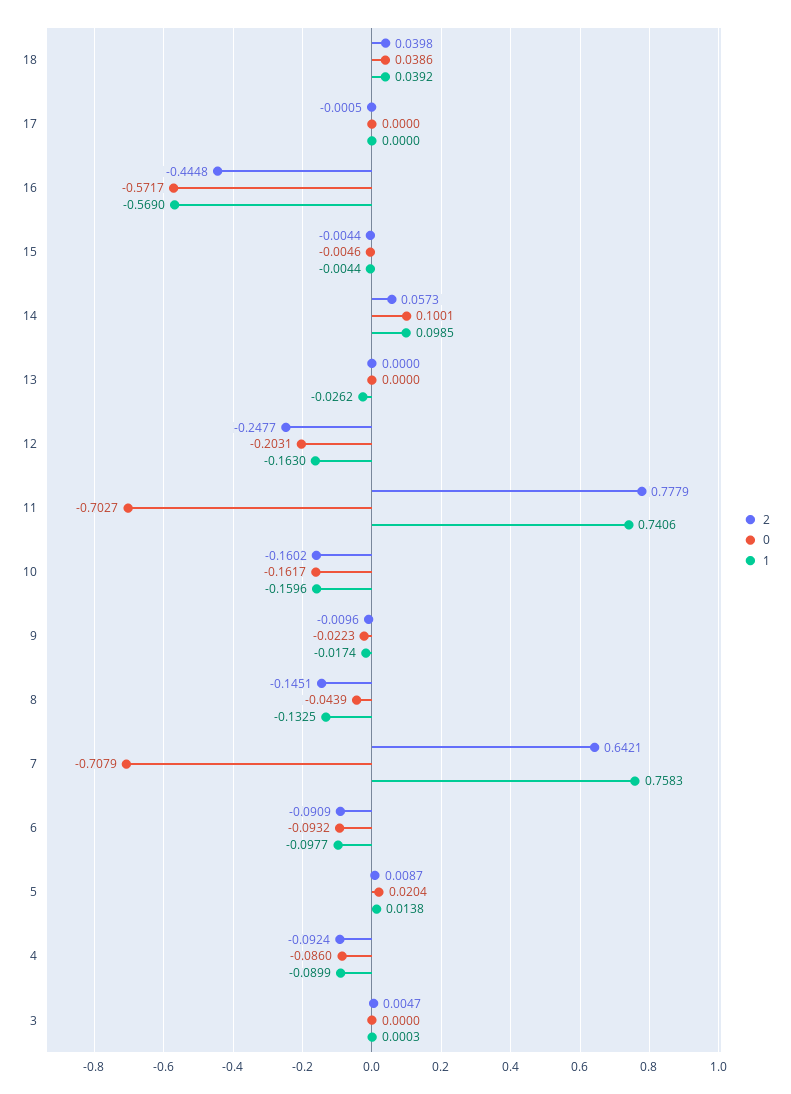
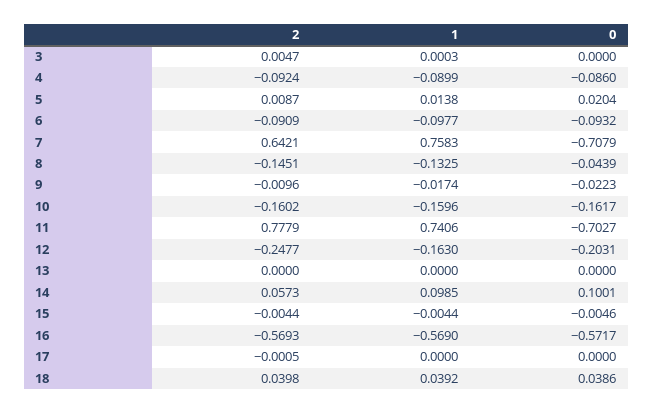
  {
    "2": {
      "18": 0.0398,
      "17": -0.0005,
-     "16": -0.4448,
+     "16": -0.5693,
      "15": -0.0044,
      "14": 0.0573,
      "13": 0,
      "12": -0.2477,
      "11": 0.7779,
      "10": -0.1602,
      "9": -0.0096,
      "8": -0.1451,
      "7": 0.6421,
      "6": -0.0909,
      "5": 0.0087,
      "4": -0.0924,
      "3": 0.0047
    },
    "0": {
      "18": 0.0386,
      "17": 0,
      "16": -0.5717,
      "15": -0.0046,
      "14": 0.1001,
      "13": 0,
      "12": -0.2031,
      "11": -0.7027,
      "10": -0.1617,
      "9": -0.0223,
      "8": -0.0439,
      "7": -0.7079,
      "6": -0.0932,
      "5": 0.0204,
      "4": -0.086,
      "3": 0
    },
    "1": {
      "18": 0.0392,
      "17": 0,
      "16": -0.569,
      "15": -0.0044,
      "14": 0.0985,
-     "13": -0.0262,
+     "13": 0,
      "12": -0.163,
      "11": 0.7406,
      "10": -0.1596,
      "9": -0.0174,
      "8": -0.1325,
      "7": 0.7583,
      "6": -0.0977,
      "5": 0.0138,
      "4": -0.0899,
      "3": 0.0003
    }
  }

